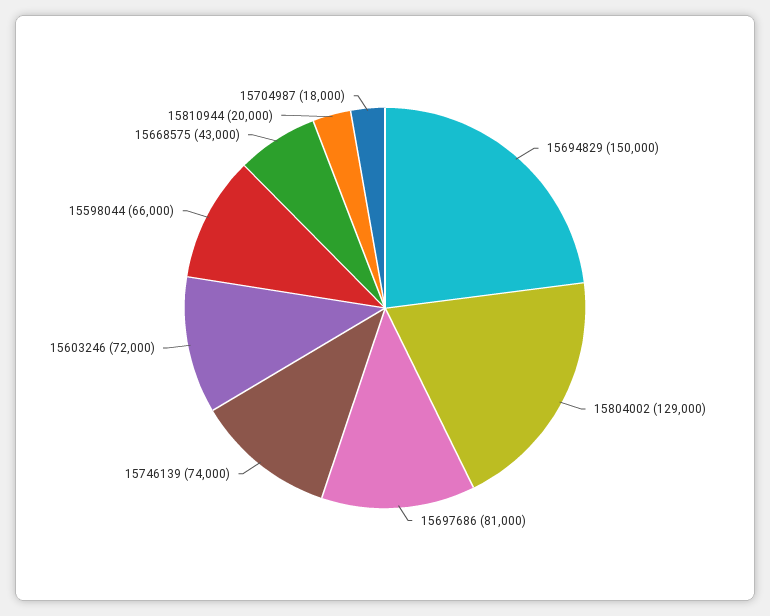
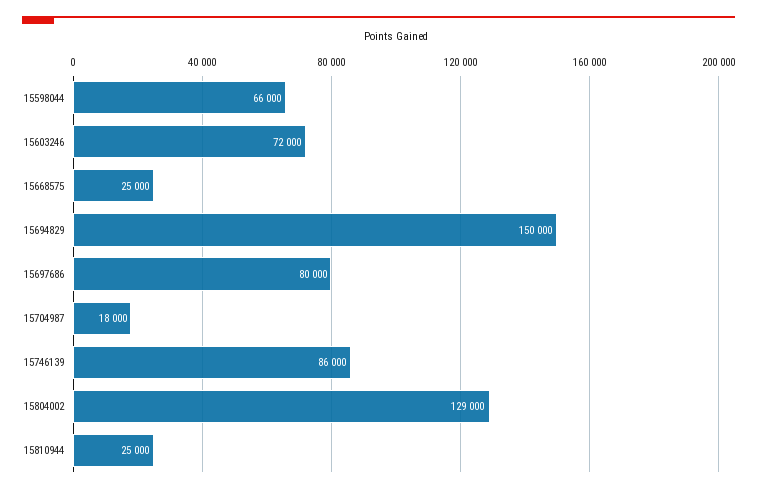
  {
    "15694829": 150000,
    "15804002": 129000,
-   "15697686": 81000,
+   "15697686": 80000,
-   "15746139": 74000,
+   "15746139": 86000,
    "15603246": 72000,
    "15598044": 66000,
-   "15668575": 43000,
+   "15668575": 25000,
-   "15810944": 20000,
+   "15810944": 25000,
    "15704987": 18000
  }

